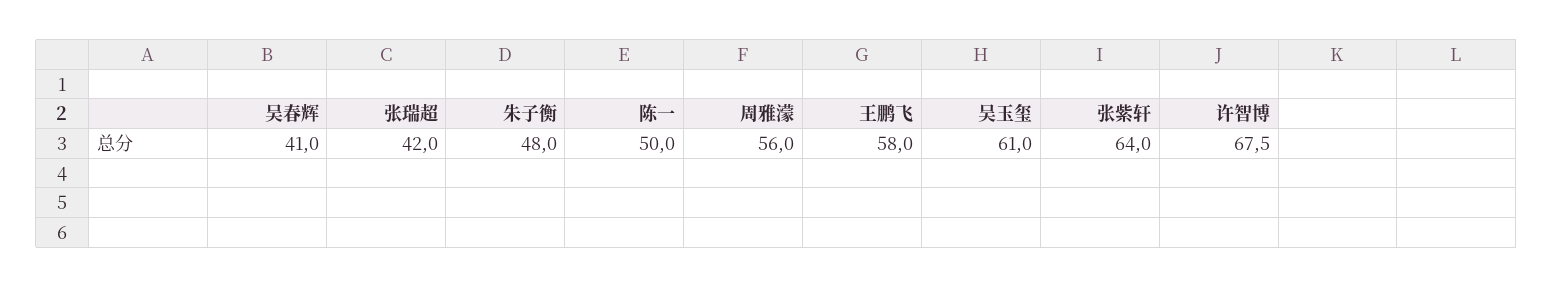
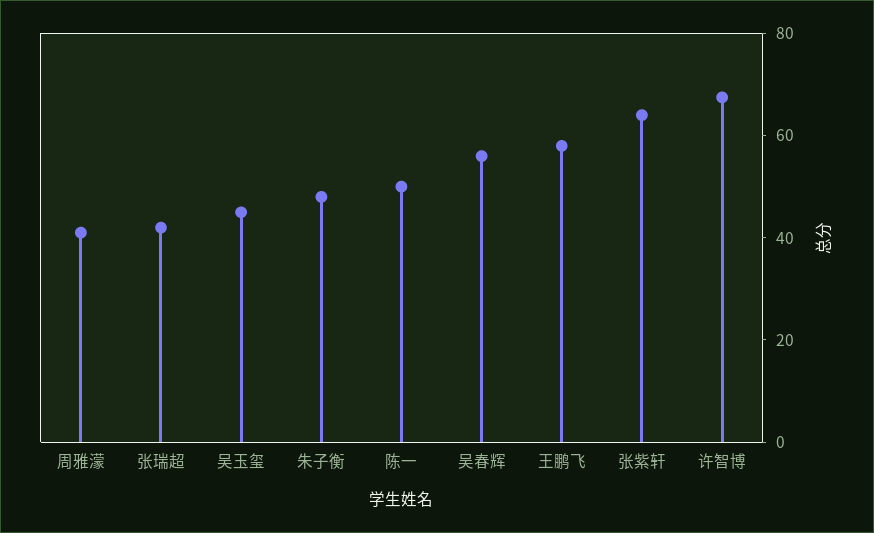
  {
-   "吴春辉": 41,
+   "吴春辉": 55,
    "张瑞超": 42,
    "朱子衡": 48,
    "陈一": 50,
-   "周雅濛": 56,
+   "周雅濛": 40,
    "王鹏飞": 58,
-   "吴玉玺": 61,
+   "吴玉玺": 45,
    "张紫轩": 64,
    "许智博": 67.5
  }

